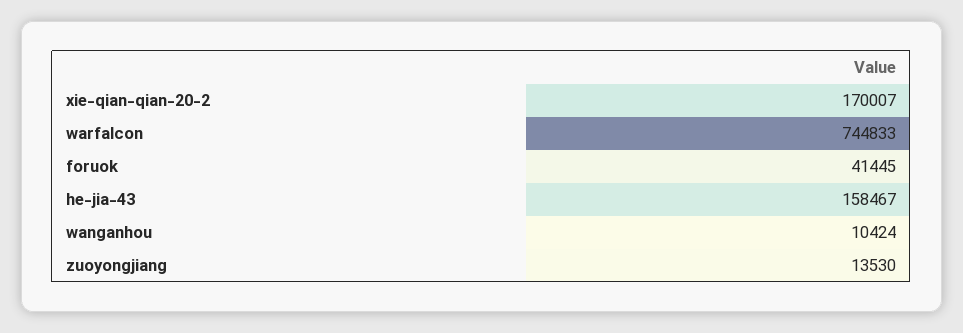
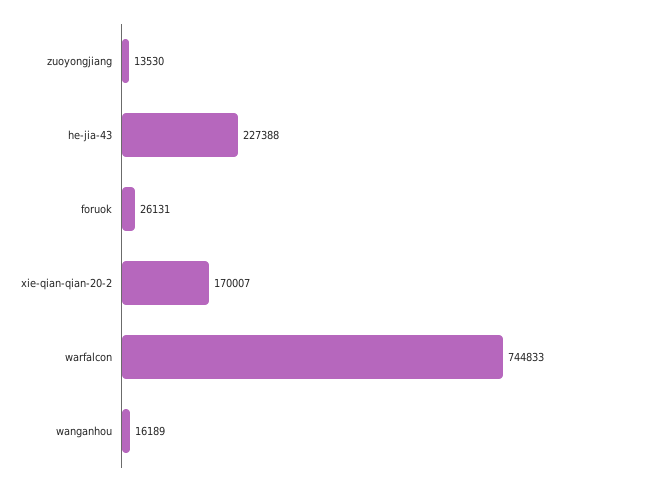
  {
    "xie-qian-qian-20-2": 170007,
    "warfalcon": 744833,
-   "foruok": 41445,
+   "foruok": 26131,
-   "he-jia-43": 158467,
+   "he-jia-43": 227388,
-   "wanganhou": 10424,
+   "wanganhou": 16189,
    "zuoyongjiang": 13530
  }

